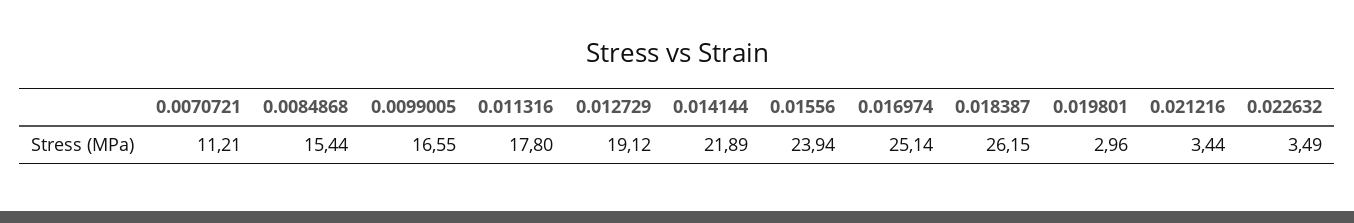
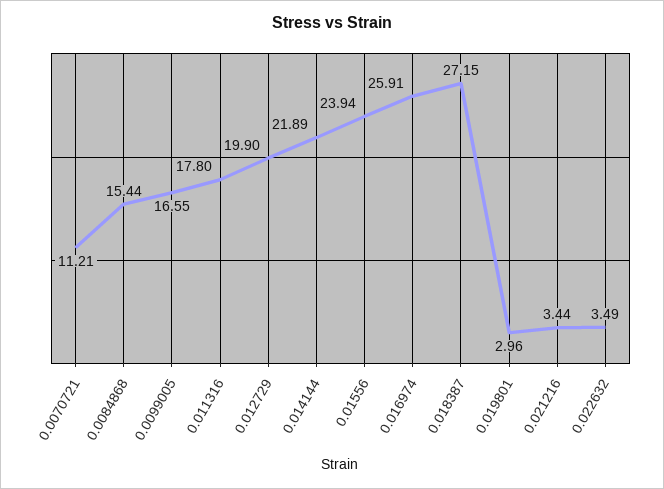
  {
    "0.0070721": 11.21,
    "0.0084868": 15.44,
    "0.0099005": 16.55,
    "0.011316": 17.8,
-   "0.012729": 19.12,
+   "0.012729": 19.9,
    "0.014144": 21.89,
    "0.01556": 23.94,
-   "0.016974": 25.14,
+   "0.016974": 25.91,
-   "0.018387": 26.15,
+   "0.018387": 27.15,
    "0.019801": 2.96,
    "0.021216": 3.44,
    "0.022632": 3.49
  }

